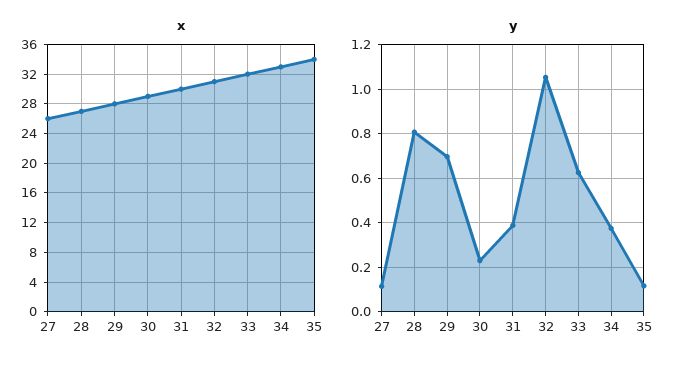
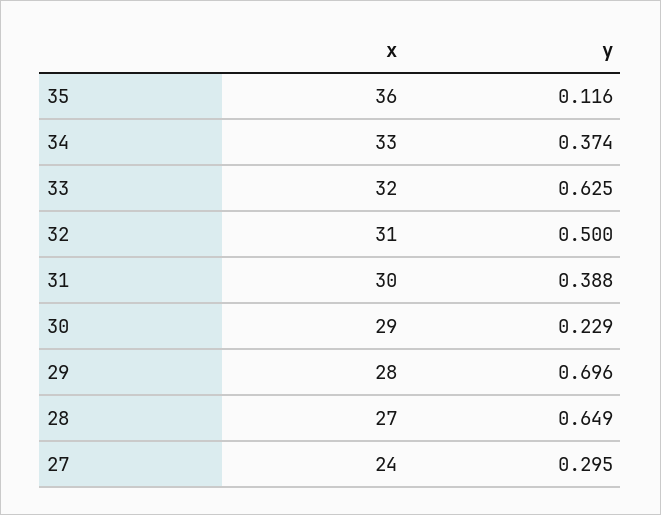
  {
    "x": {
-     "27": 26,
+     "27": 24,
      "28": 27,
      "29": 28,
      "30": 29,
      "31": 30,
      "32": 31,
      "33": 32,
      "34": 33,
-     "35": 34
+     "35": 36
    },
    "y": {
-     "27": 0.1,
+     "27": 0.295,
-     "28": 0.8,
+     "28": 0.649,
      "29": 0.696,
      "30": 0.229,
      "31": 0.388,
-     "32": 1.05,
+     "32": 0.5,
      "33": 0.625,
      "34": 0.374,
      "35": 0.116
    }
  }

